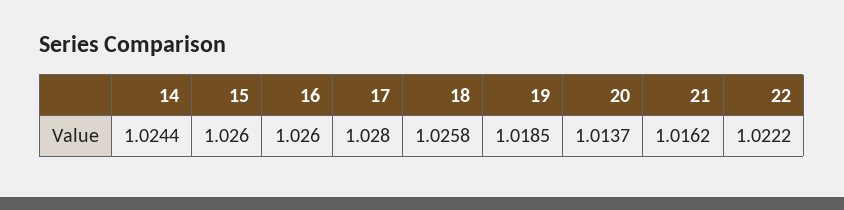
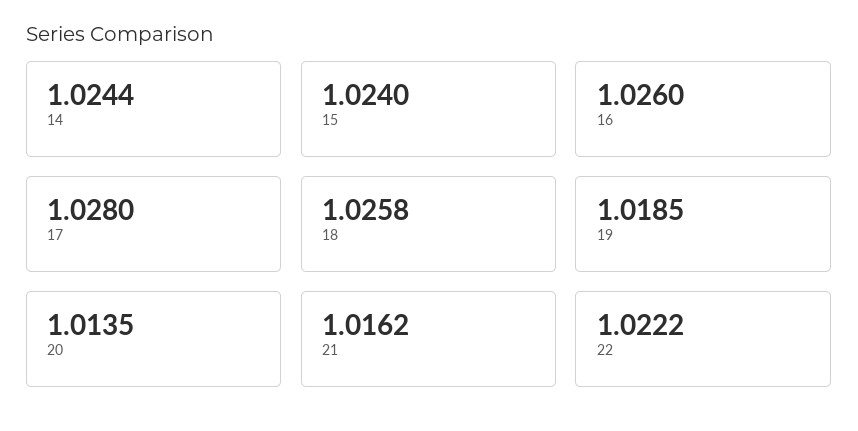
  {
    "14": 1.0244,
-   "15": 1.026,
+   "15": 1.024,
    "16": 1.026,
    "17": 1.028,
    "18": 1.0258,
    "19": 1.0185,
-   "20": 1.0137,
+   "20": 1.0135,
    "21": 1.0162,
    "22": 1.0222
  }

